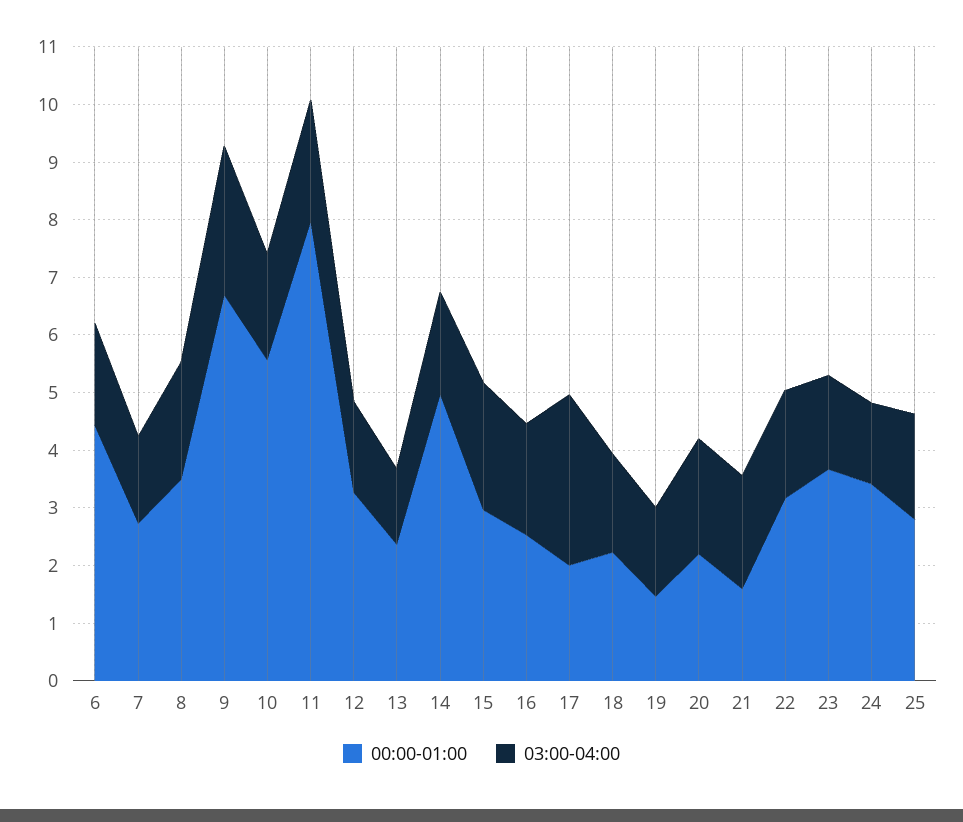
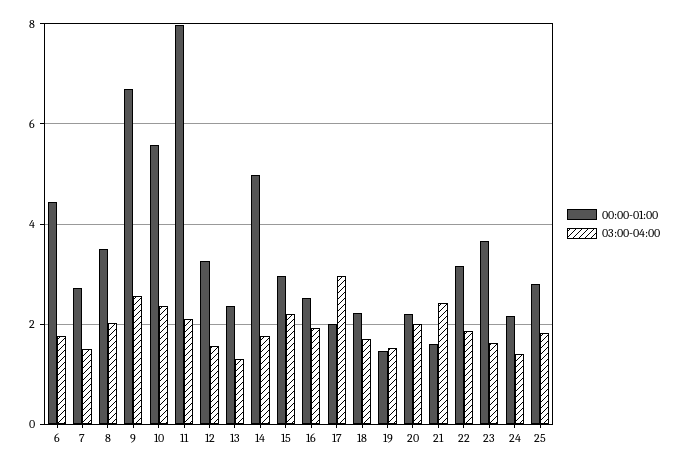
  {
    "00:00-01:00": {
      "6": 4.4,
      "7": 2.8,
      "8": 3.6,
      "9": 6.8,
      "10": 5.6,
      "11": 8,
      "12": 3.2,
      "13": 2.4,
      "14": 5,
      "15": 3,
      "16": 2.6,
      "17": 2,
      "18": 2.2,
      "19": 1.4,
      "20": 2.2,
      "21": 1.6,
      "22": 3.2,
      "23": 3.6,
-     "24": 3.4,
+     "24": 2.2,
      "25": 2.8
    },
    "03:00-04:00": {
      "6": 1.8,
      "7": 1.6,
      "8": 2,
      "9": 2.6,
-     "10": 1.8,
+     "10": 2.4,
      "11": 2.2,
      "12": 1.6,
      "13": 1.4,
      "14": 1.8,
      "15": 2.2,
      "16": 2,
      "17": 3,
      "18": 1.8,
      "19": 1.6,
      "20": 2,
-     "21": 2,
+     "21": 2.4,
      "22": 1.8,
      "23": 1.6,
      "24": 1.4,
      "25": 1.8
    }
  }

